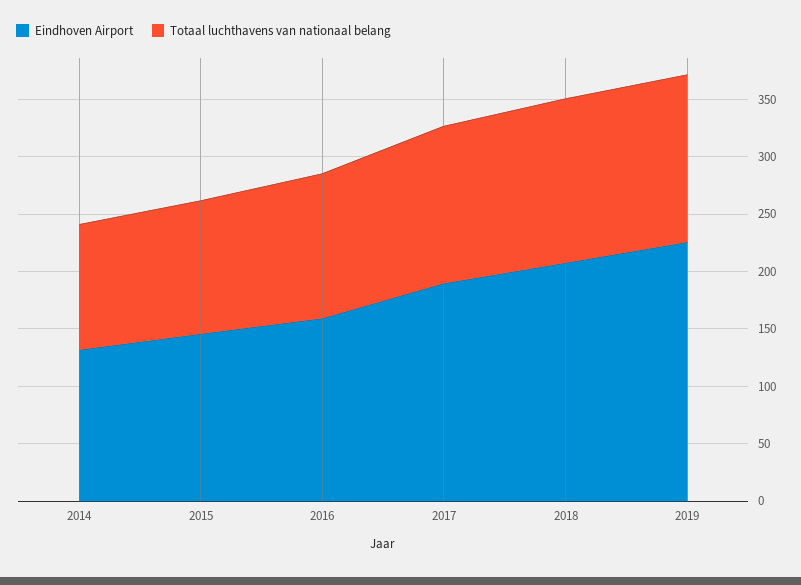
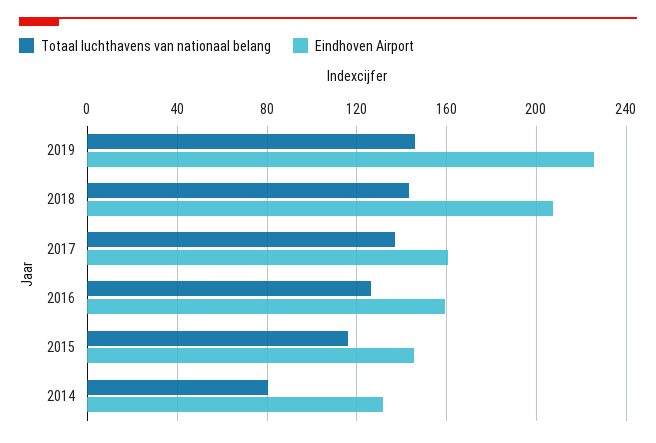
  {
    "Eindhoven Airport": {
      "2014": 130,
      "2015": 145,
      "2016": 160,
-     "2017": 190,
+     "2017": 160,
      "2018": 210,
      "2019": 225
    },
    "Totaal luchthavens van nationaal belang": {
-     "2014": 110,
+     "2014": 80,
      "2015": 115,
      "2016": 125,
      "2017": 135,
      "2018": 145,
      "2019": 145
    }
  }

